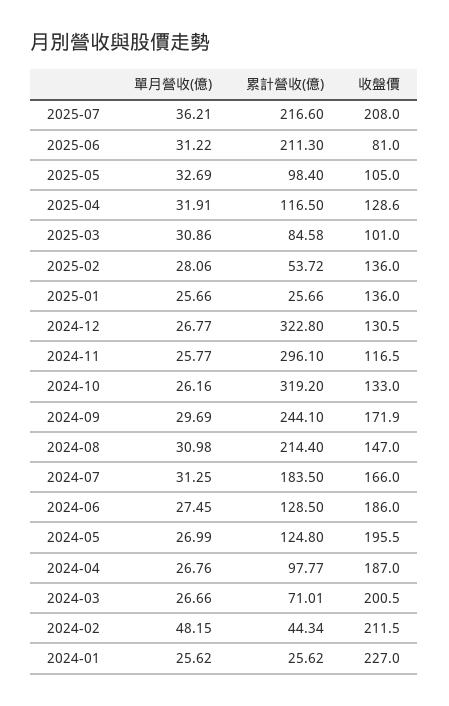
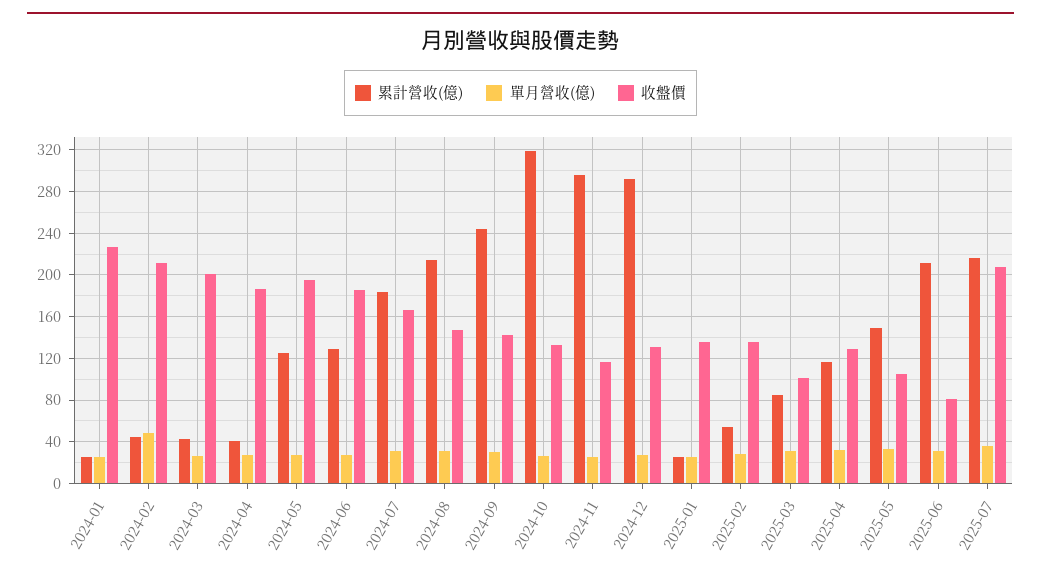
  {
    "單月營收(億)": {
      "2025-07": 36.21,
      "2025-06": 31.22,
      "2025-05": 32.69,
      "2025-04": 31.91,
      "2025-03": 30.86,
      "2025-02": 28.06,
      "2025-01": 25.66,
      "2024-12": 26.77,
      "2024-11": 25.77,
      "2024-10": 26.16,
      "2024-09": 29.69,
      "2024-08": 30.98,
      "2024-07": 31.25,
      "2024-06": 27.45,
      "2024-05": 26.99,
      "2024-04": 26.76,
      "2024-03": 26.66,
      "2024-02": 48.15,
      "2024-01": 25.62
    },
    "累計營收(億)": {
      "2025-07": 216.6,
      "2025-06": 211.3,
-     "2025-05": 98.4,
+     "2025-05": 150,
      "2025-04": 116.5,
      "2025-03": 84.58,
      "2025-02": 53.72,
      "2025-01": 25.66,
-     "2024-12": 322.8,
+     "2024-12": 290,
      "2024-11": 296.1,
      "2024-10": 319.2,
      "2024-09": 244.1,
      "2024-08": 214.4,
      "2024-07": 183.5,
      "2024-06": 128.5,
      "2024-05": 124.8,
-     "2024-04": 97.77,
+     "2024-04": 40,
-     "2024-03": 71.01,
+     "2024-03": 40,
      "2024-02": 44.34,
      "2024-01": 25.62
    },
    "收盤價": {
      "2025-07": 208,
      "2025-06": 81,
      "2025-05": 105,
      "2025-04": 128.6,
      "2025-03": 101,
      "2025-02": 136,
      "2025-01": 136,
      "2024-12": 130.5,
      "2024-11": 116.5,
      "2024-10": 133,
-     "2024-09": 171.9,
+     "2024-09": 140,
      "2024-08": 147,
      "2024-07": 166,
      "2024-06": 186,
      "2024-05": 195.5,
      "2024-04": 187,
      "2024-03": 200.5,
      "2024-02": 211.5,
      "2024-01": 227
    }
  }

